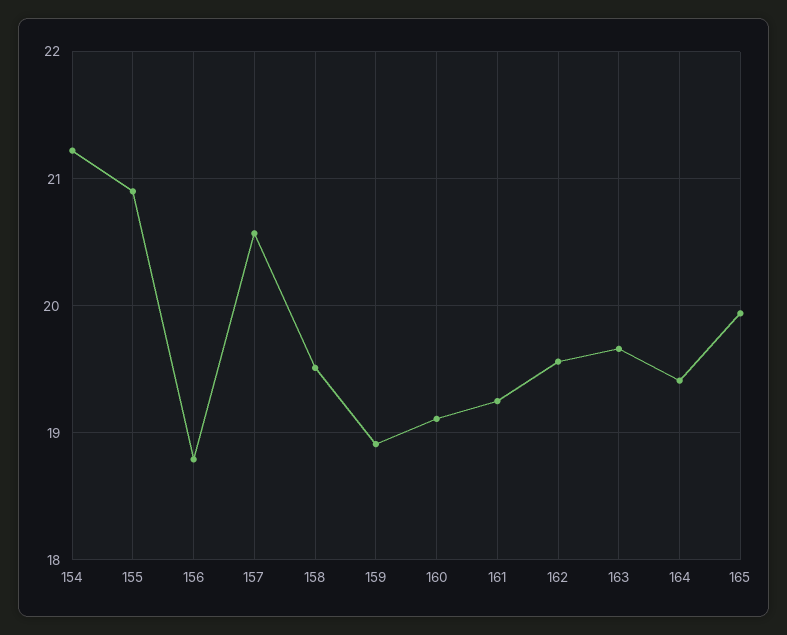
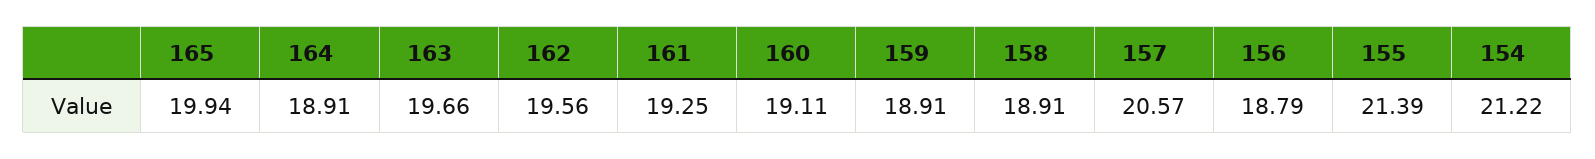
  {
    "154": 21.22,
-   "155": 20.9,
+   "155": 21.39,
    "156": 18.79,
    "157": 20.57,
-   "158": 19.5,
+   "158": 18.91,
    "159": 18.91,
    "160": 19.11,
    "161": 19.25,
    "162": 19.56,
    "163": 19.66,
-   "164": 19.4,
+   "164": 18.91,
    "165": 19.94
  }

